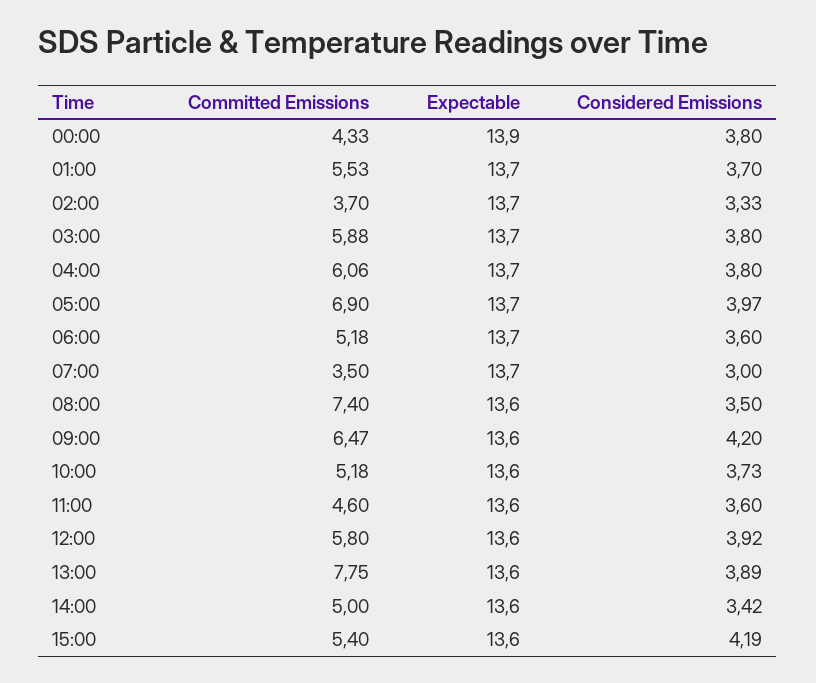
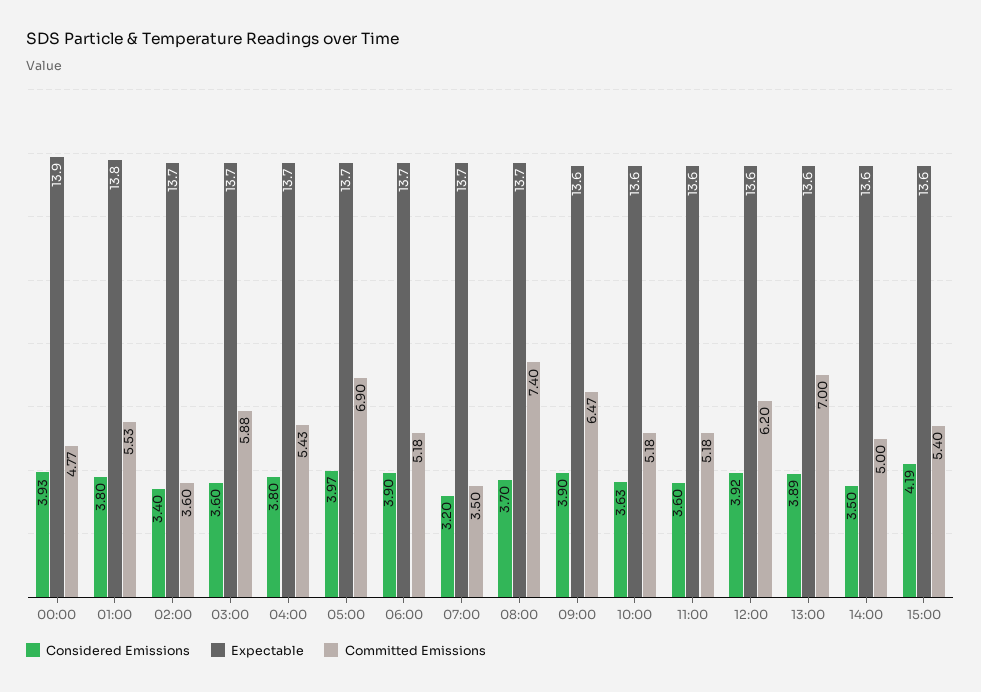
  {
    "Committed Emissions": {
-     "00:00": 4.33,
+     "00:00": 4.77,
      "01:00": 5.53,
-     "02:00": 3.7,
+     "02:00": 3.6,
      "03:00": 5.88,
-     "04:00": 6.06,
+     "04:00": 5.43,
      "05:00": 6.9,
      "06:00": 5.18,
      "07:00": 3.5,
      "08:00": 7.4,
      "09:00": 6.47,
      "10:00": 5.18,
-     "11:00": 4.6,
+     "11:00": 5.18,
-     "12:00": 5.8,
+     "12:00": 6.2,
-     "13:00": 7.75,
+     "13:00": 7,
      "14:00": 5,
      "15:00": 5.4
    },
    "Expectable": {
      "00:00": 13.9,
-     "01:00": 13.7,
+     "01:00": 13.8,
      "02:00": 13.7,
      "03:00": 13.7,
      "04:00": 13.7,
      "05:00": 13.7,
      "06:00": 13.7,
      "07:00": 13.7,
-     "08:00": 13.6,
+     "08:00": 13.7,
      "09:00": 13.6,
      "10:00": 13.6,
      "11:00": 13.6,
      "12:00": 13.6,
      "13:00": 13.6,
      "14:00": 13.6,
      "15:00": 13.6
    },
    "Considered Emissions": {
-     "00:00": 3.8,
+     "00:00": 3.93,
-     "01:00": 3.7,
+     "01:00": 3.8,
-     "02:00": 3.33,
+     "02:00": 3.4,
-     "03:00": 3.8,
+     "03:00": 3.6,
      "04:00": 3.8,
      "05:00": 3.97,
-     "06:00": 3.6,
+     "06:00": 3.9,
-     "07:00": 3,
+     "07:00": 3.2,
-     "08:00": 3.5,
+     "08:00": 3.7,
-     "09:00": 4.2,
+     "09:00": 3.9,
-     "10:00": 3.73,
+     "10:00": 3.63,
      "11:00": 3.6,
      "12:00": 3.92,
      "13:00": 3.89,
-     "14:00": 3.42,
+     "14:00": 3.5,
      "15:00": 4.19
    }
  }

